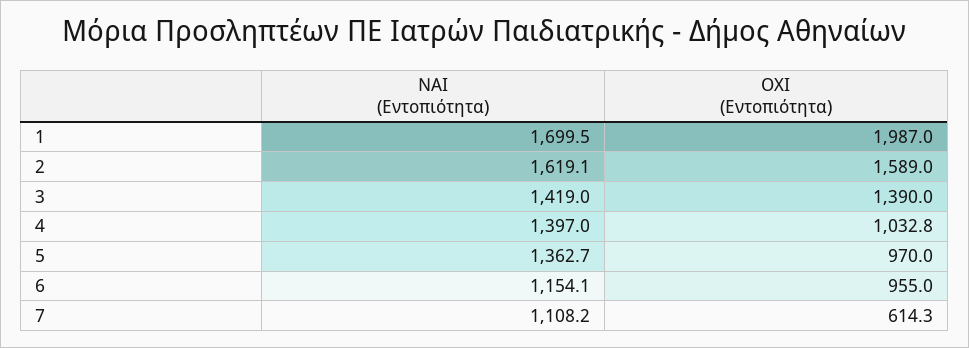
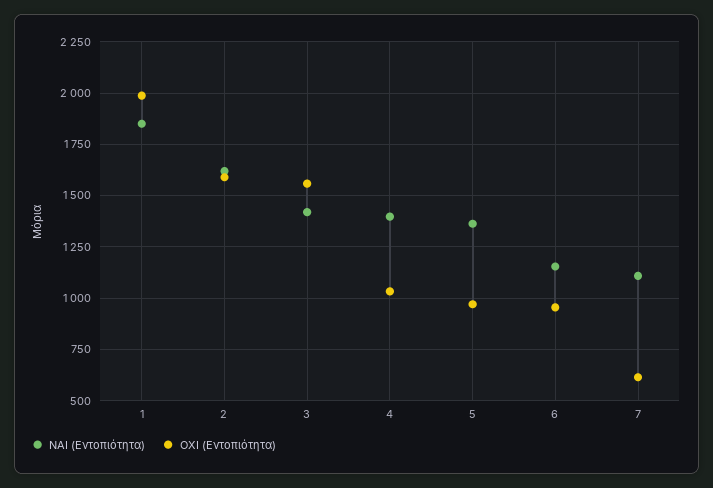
  {
    "NAI (Εντοπιότητα)": {
-     "1": 1699.5,
+     "1": 1850,
      "2": 1619.1,
      "3": 1419,
      "4": 1397,
      "5": 1362.7,
      "6": 1154.1,
      "7": 1108.2
    },
    "OXI (Εντοπιότητα)": {
      "1": 1987,
      "2": 1589,
-     "3": 1390,
+     "3": 1550,
      "4": 1032.8,
      "5": 970,
      "6": 955,
      "7": 614.3
    }
  }

